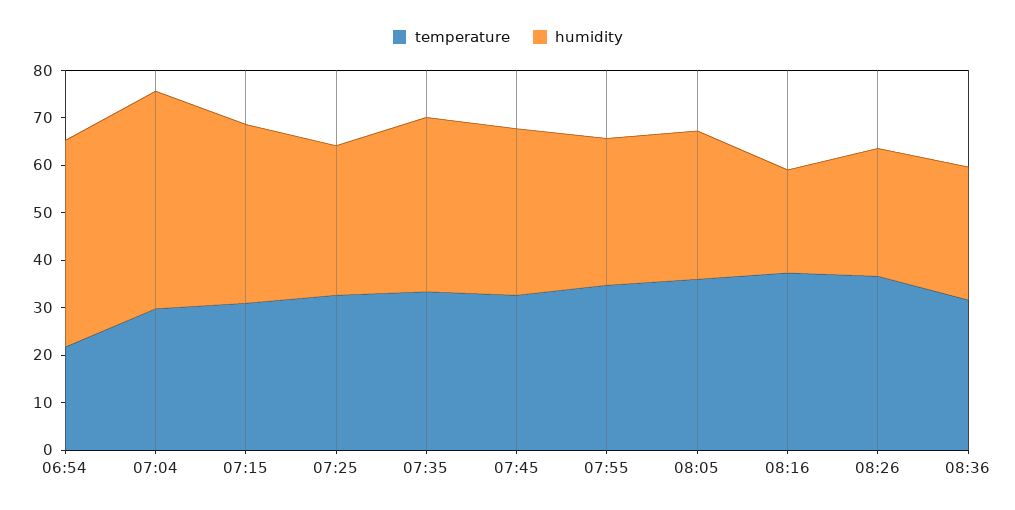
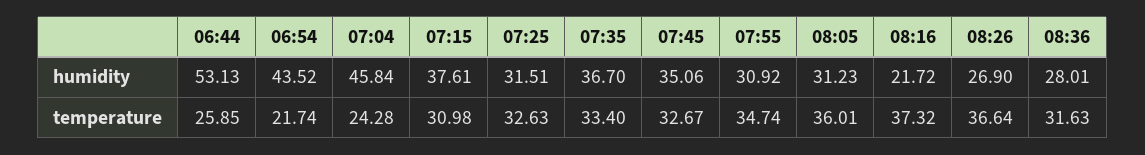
  {
    "temperature": {
      "06:54": 21.74,
-     "07:04": 30,
+     "07:04": 24.28,
      "07:15": 30.98,
      "07:25": 32.63,
      "07:35": 33.4,
      "07:45": 32.67,
      "07:55": 34.74,
      "08:05": 36.01,
      "08:16": 37.32,
      "08:26": 36.64,
-     "08:36": 31.63
+     "08:36": 31.63,
+     "06:44": 25.85
    },
    "humidity": {
      "06:54": 43.52,
      "07:04": 45.84,
      "07:15": 37.61,
      "07:25": 31.51,
      "07:35": 36.7,
      "07:45": 35.06,
      "07:55": 30.92,
      "08:05": 31.23,
      "08:16": 21.72,
      "08:26": 26.9,
-     "08:36": 28.01
+     "08:36": 28.01,
+     "06:44": 53.13
    }
  }

